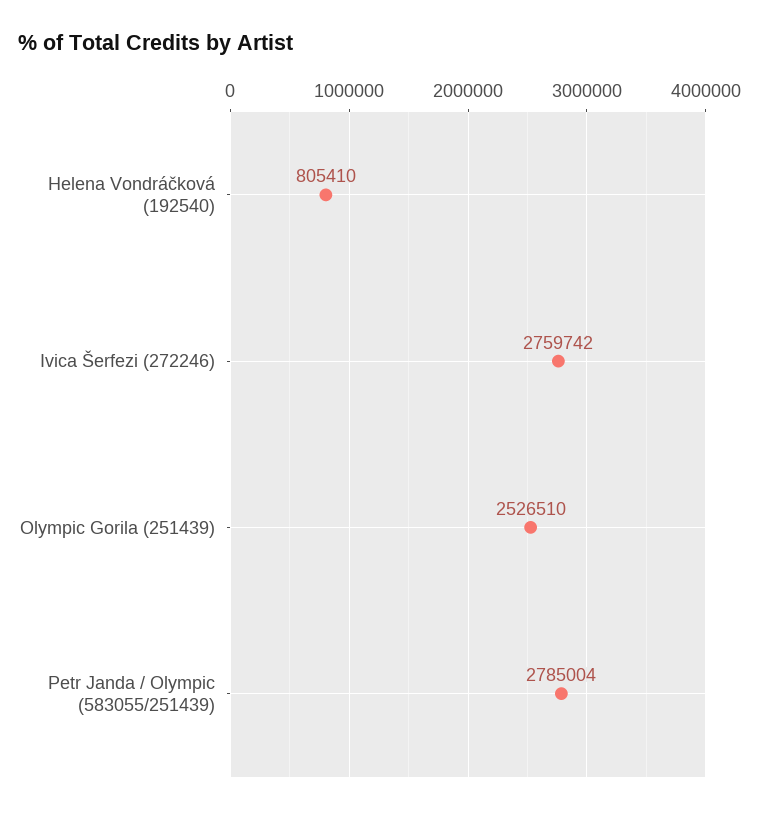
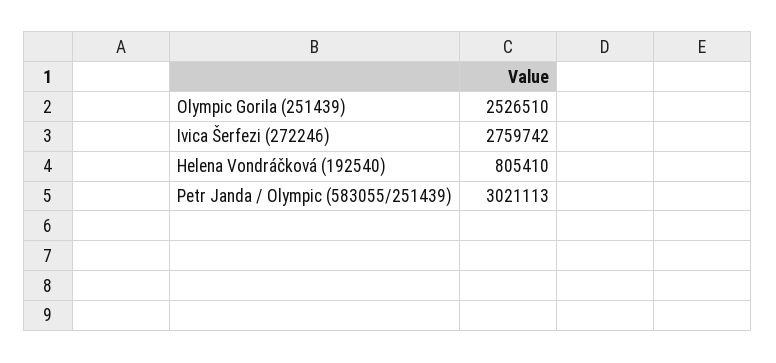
  {
    "Helena Vondráčková (192540)": 805410,
    "Ivica Šerfezi (272246)": 2759742,
    "Olympic Gorila (251439)": 2526510,
-   "Petr Janda / Olympic (583055/251439)": 2785004
+   "Petr Janda / Olympic (583055/251439)": 3021113
  }

